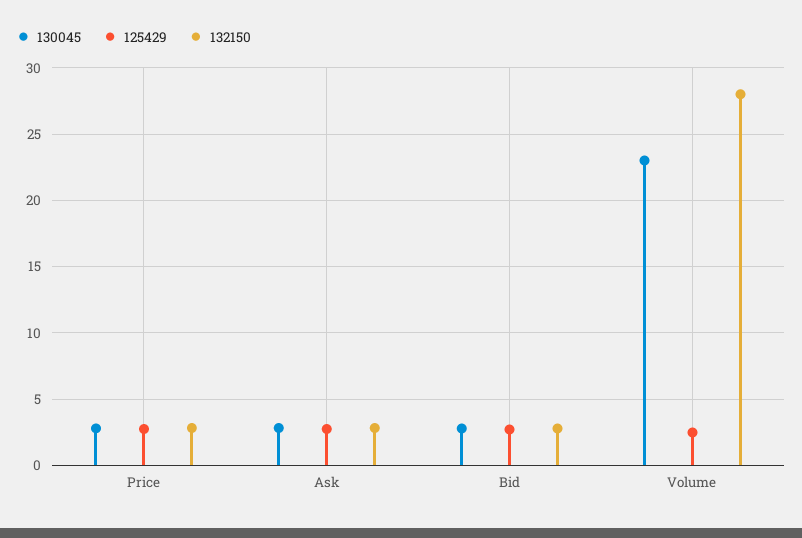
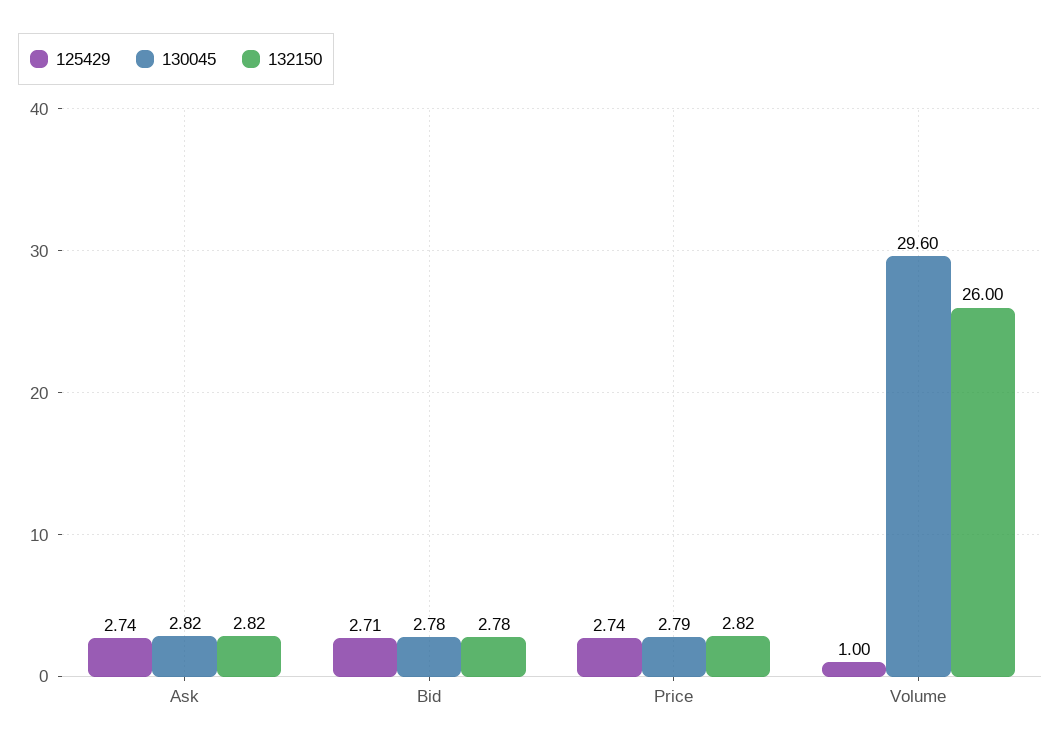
  {
    "130045": {
      "Price": 2.79,
      "Ask": 2.82,
      "Bid": 2.78,
-     "Volume": 23
+     "Volume": 29.6
    },
    "125429": {
      "Price": 2.74,
      "Ask": 2.74,
      "Bid": 2.71,
-     "Volume": 2.5
+     "Volume": 1
    },
    "132150": {
      "Price": 2.82,
      "Ask": 2.82,
      "Bid": 2.78,
-     "Volume": 28
+     "Volume": 26
    }
  }

